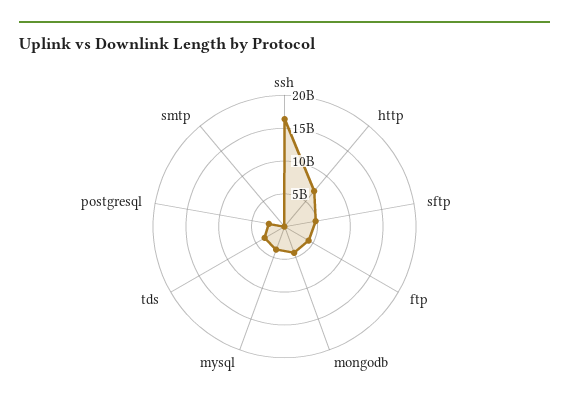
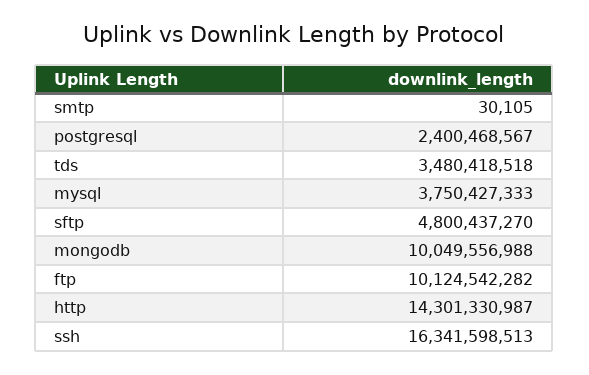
  {
    "ssh": 16341598513,
-   "http": 7500000000,
+   "http": 14301330987,
    "sftp": 4800437270,
-   "ftp": 5000000000,
+   "ftp": 10124542282,
-   "mongodb": 5000000000,
+   "mongodb": 10049556988,
    "mysql": 3750427333,
    "tds": 3480418518,
    "postgresql": 2400468567,
    "smtp": 30105
  }

